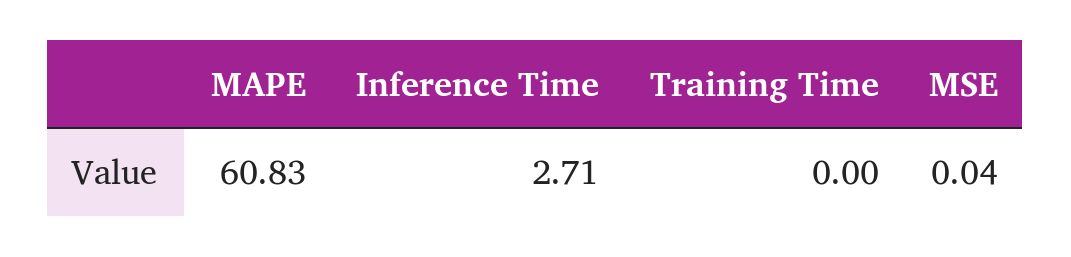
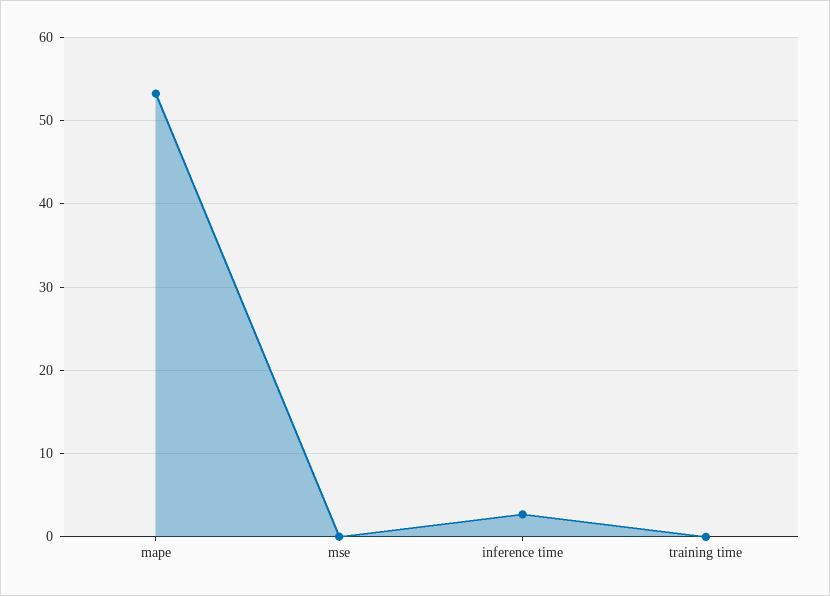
  {
-   "MAPE": 60.83,
+   "MAPE": 53,
    "Inference Time": 2.71,
    "Training Time": 0,
    "MSE": 0.04
  }

